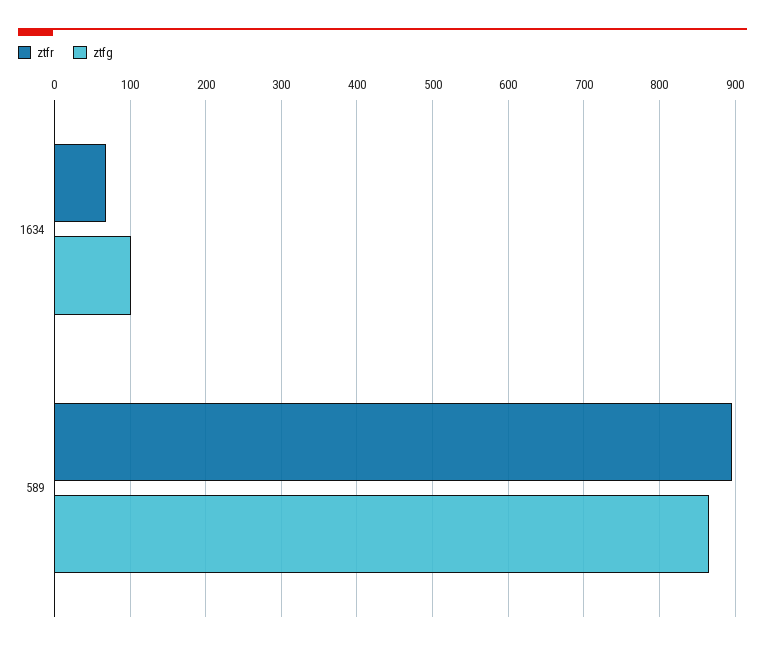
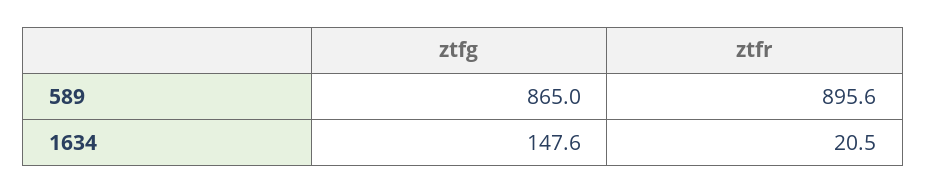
  {
    "ztfr": {
-     "1634": 70,
+     "1634": 20.5,
      "589": 895.6
    },
    "ztfg": {
-     "1634": 100,
+     "1634": 147.6,
      "589": 865
    }
  }

